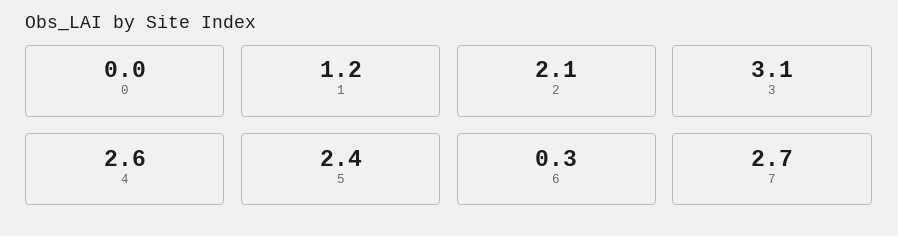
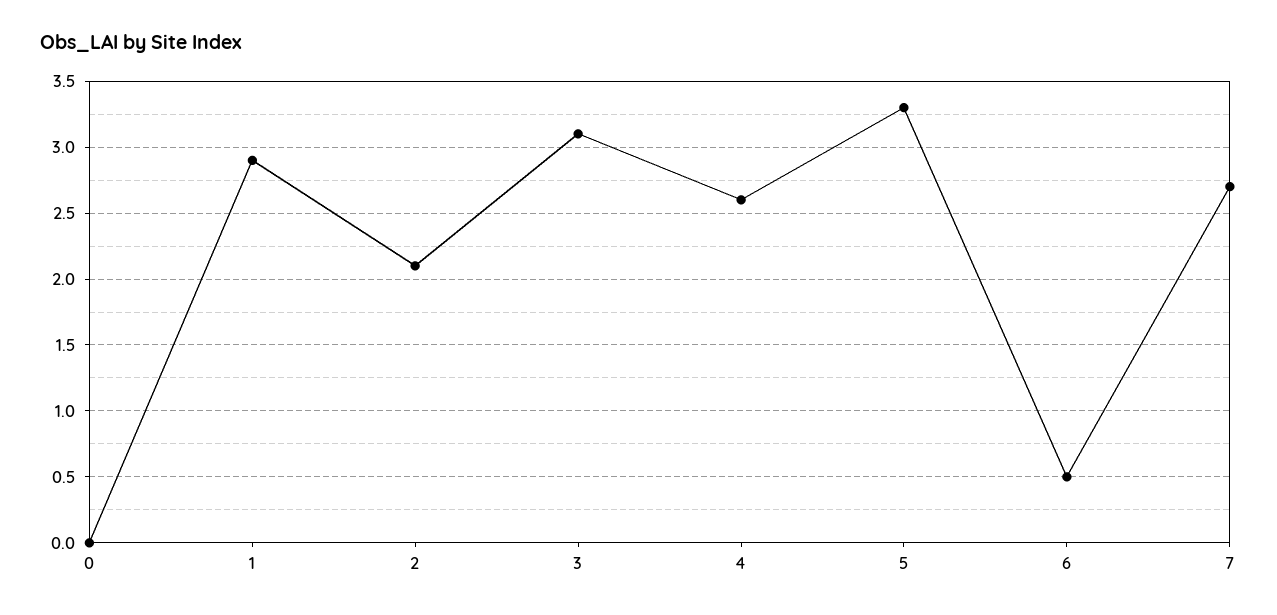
  {
    "0": 0,
-   "1": 1.2,
+   "1": 2.9,
    "2": 2.1,
    "3": 3.1,
    "4": 2.6,
-   "5": 2.4,
+   "5": 3.3,
-   "6": 0.3,
+   "6": 0.5,
    "7": 2.7
  }

